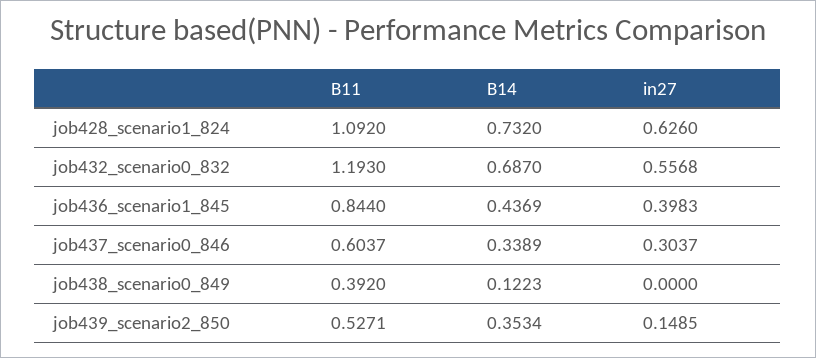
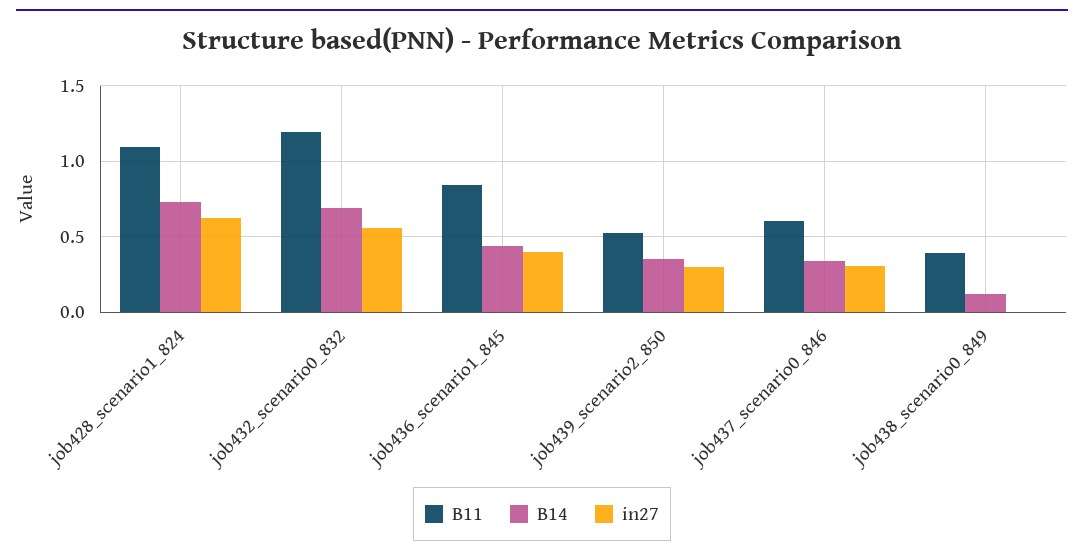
  {
    "B11": {
      "job428_scenario1_824": 1.092,
      "job432_scenario0_832": 1.193,
      "job436_scenario1_845": 0.844,
      "job437_scenario0_846": 0.6037,
      "job438_scenario0_849": 0.392,
      "job439_scenario2_850": 0.5271
    },
    "B14": {
      "job428_scenario1_824": 0.732,
      "job432_scenario0_832": 0.687,
      "job436_scenario1_845": 0.4369,
      "job437_scenario0_846": 0.3389,
      "job438_scenario0_849": 0.1223,
      "job439_scenario2_850": 0.3534
    },
    "in27": {
      "job428_scenario1_824": 0.626,
      "job432_scenario0_832": 0.5568,
      "job436_scenario1_845": 0.3983,
      "job437_scenario0_846": 0.3037,
      "job438_scenario0_849": 0,
-     "job439_scenario2_850": 0.1485
+     "job439_scenario2_850": 0.3
    }
  }

